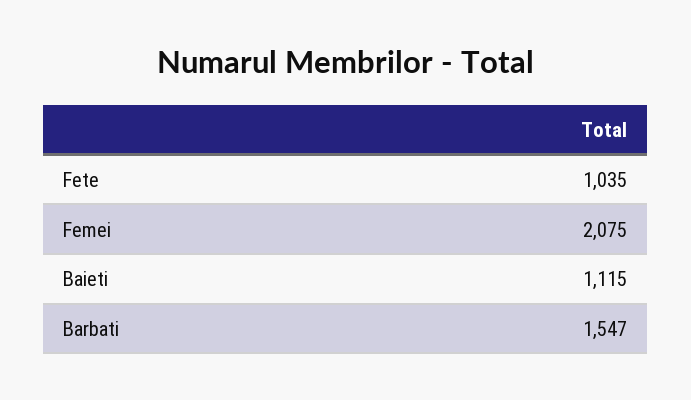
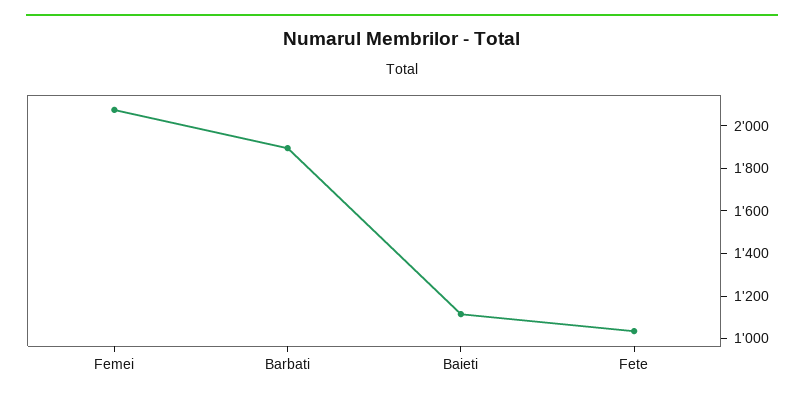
  {
    "Fete": 1035,
    "Femei": 2075,
    "Baieti": 1115,
-   "Barbati": 1547
+   "Barbati": 1900
  }

